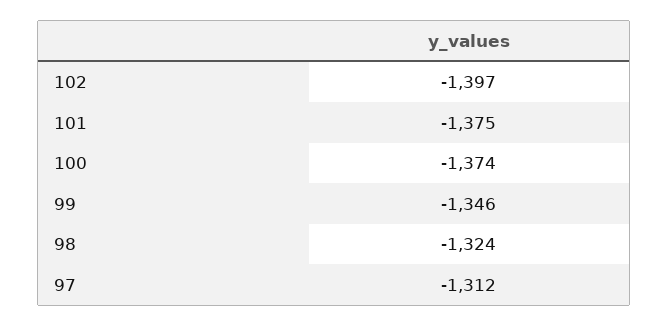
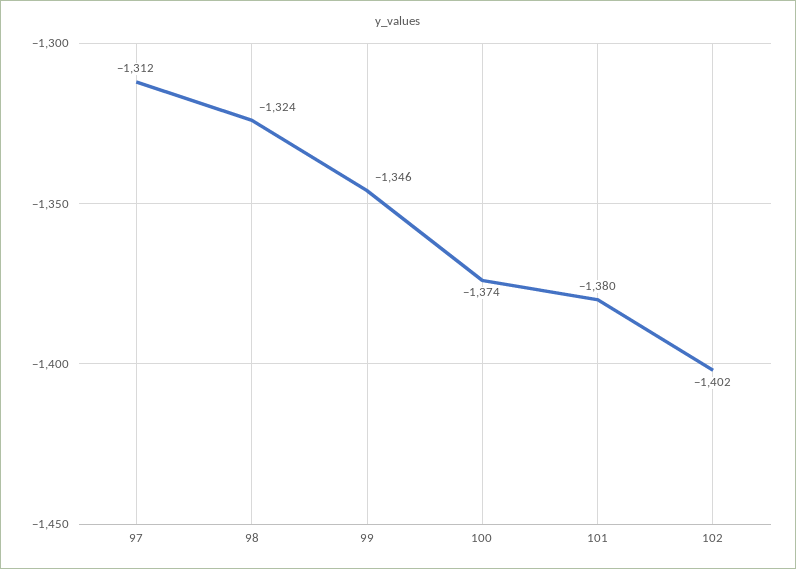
  {
-   "102": -1397,
+   "102": -1402,
-   "101": -1375,
+   "101": -1380,
    "100": -1374,
    "99": -1346,
    "98": -1324,
    "97": -1312
  }

